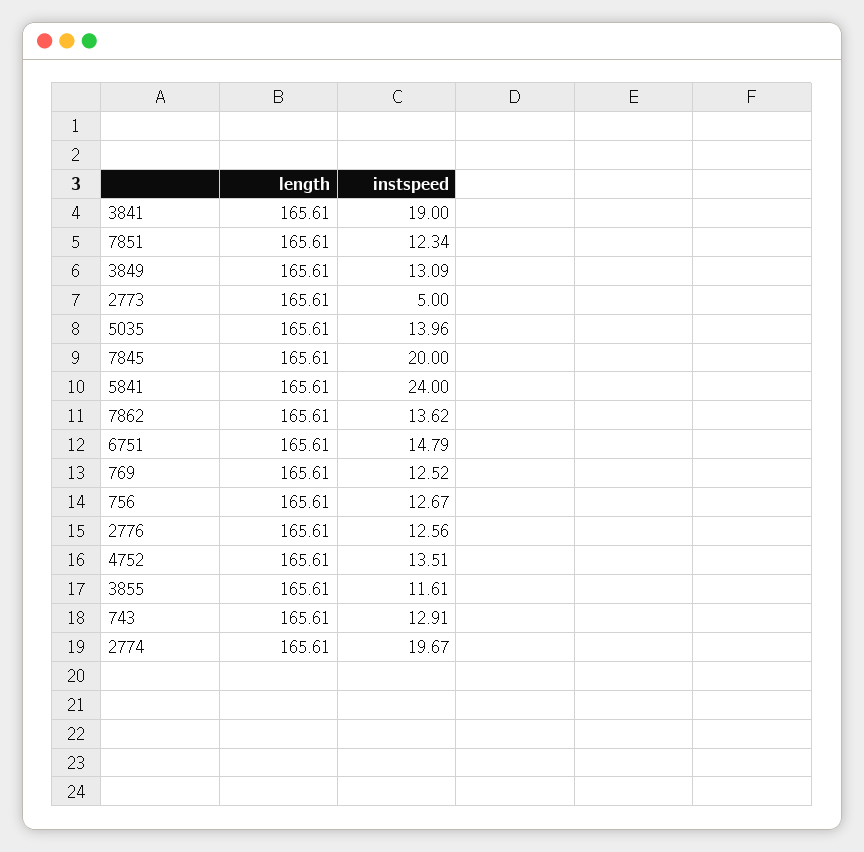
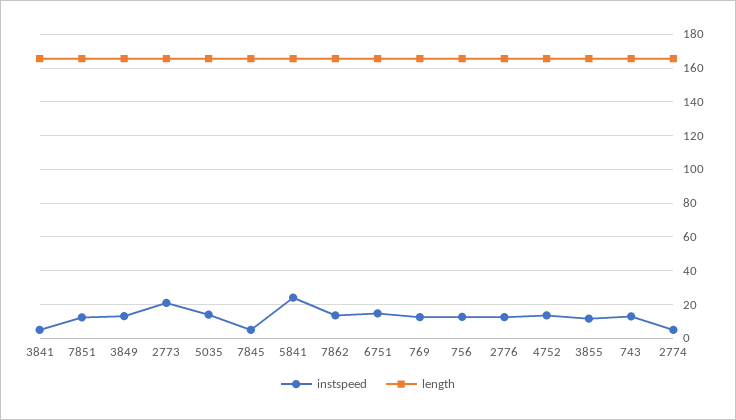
  {
    "length": {
      "3841": 165.61,
      "7851": 165.61,
      "3849": 165.61,
      "2773": 165.61,
      "5035": 165.61,
      "7845": 165.61,
      "5841": 165.61,
      "7862": 165.61,
      "6751": 165.61,
      "769": 165.61,
      "756": 165.61,
      "2776": 165.61,
      "4752": 165.61,
      "3855": 165.61,
      "743": 165.61,
      "2774": 165.61
    },
    "instspeed": {
-     "3841": 19,
+     "3841": 5,
      "7851": 12.34,
      "3849": 13.09,
-     "2773": 5,
+     "2773": 20,
      "5035": 13.96,
-     "7845": 20,
+     "7845": 5,
      "5841": 24,
      "7862": 13.62,
      "6751": 14.79,
      "769": 12.52,
      "756": 12.67,
      "2776": 12.56,
      "4752": 13.51,
      "3855": 11.61,
      "743": 12.91,
-     "2774": 19.67
+     "2774": 5
    }
  }

